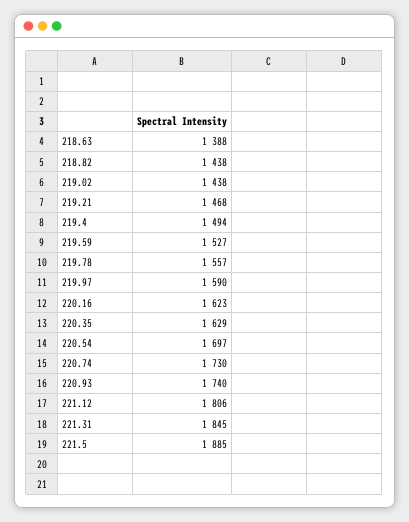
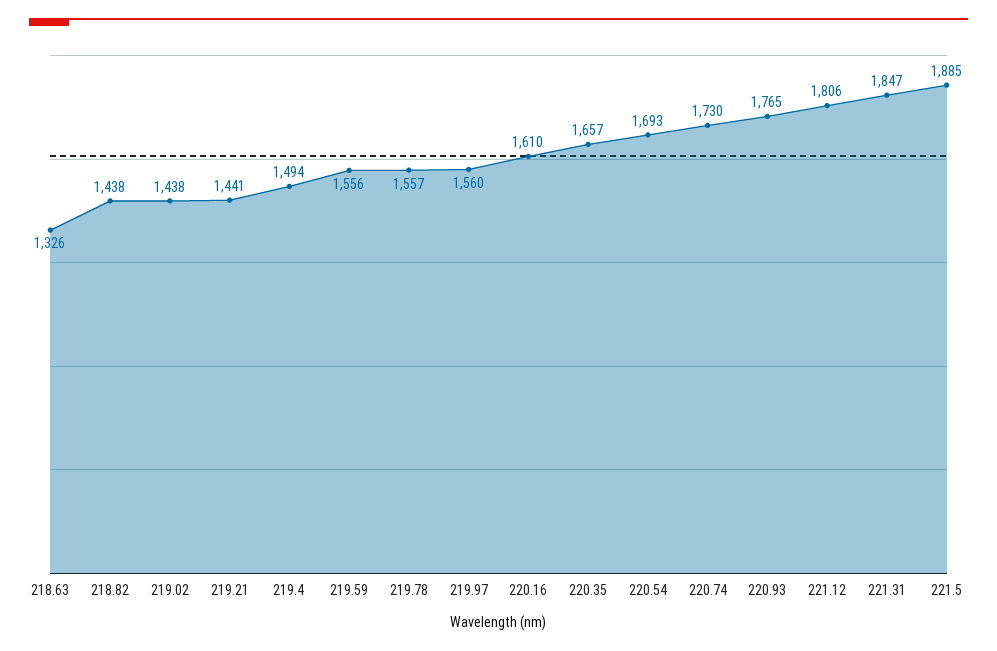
  {
-   "218.63": 1388,
+   "218.63": 1326,
    "218.82": 1438,
    "219.02": 1438,
-   "219.21": 1468,
+   "219.21": 1441,
    "219.4": 1494,
-   "219.59": 1527,
+   "219.59": 1556,
    "219.78": 1557,
-   "219.97": 1590,
+   "219.97": 1560,
-   "220.16": 1623,
+   "220.16": 1610,
-   "220.35": 1629,
+   "220.35": 1657,
-   "220.54": 1697,
+   "220.54": 1693,
    "220.74": 1730,
-   "220.93": 1740,
+   "220.93": 1765,
    "221.12": 1806,
-   "221.31": 1845,
+   "221.31": 1847,
    "221.5": 1885
  }

